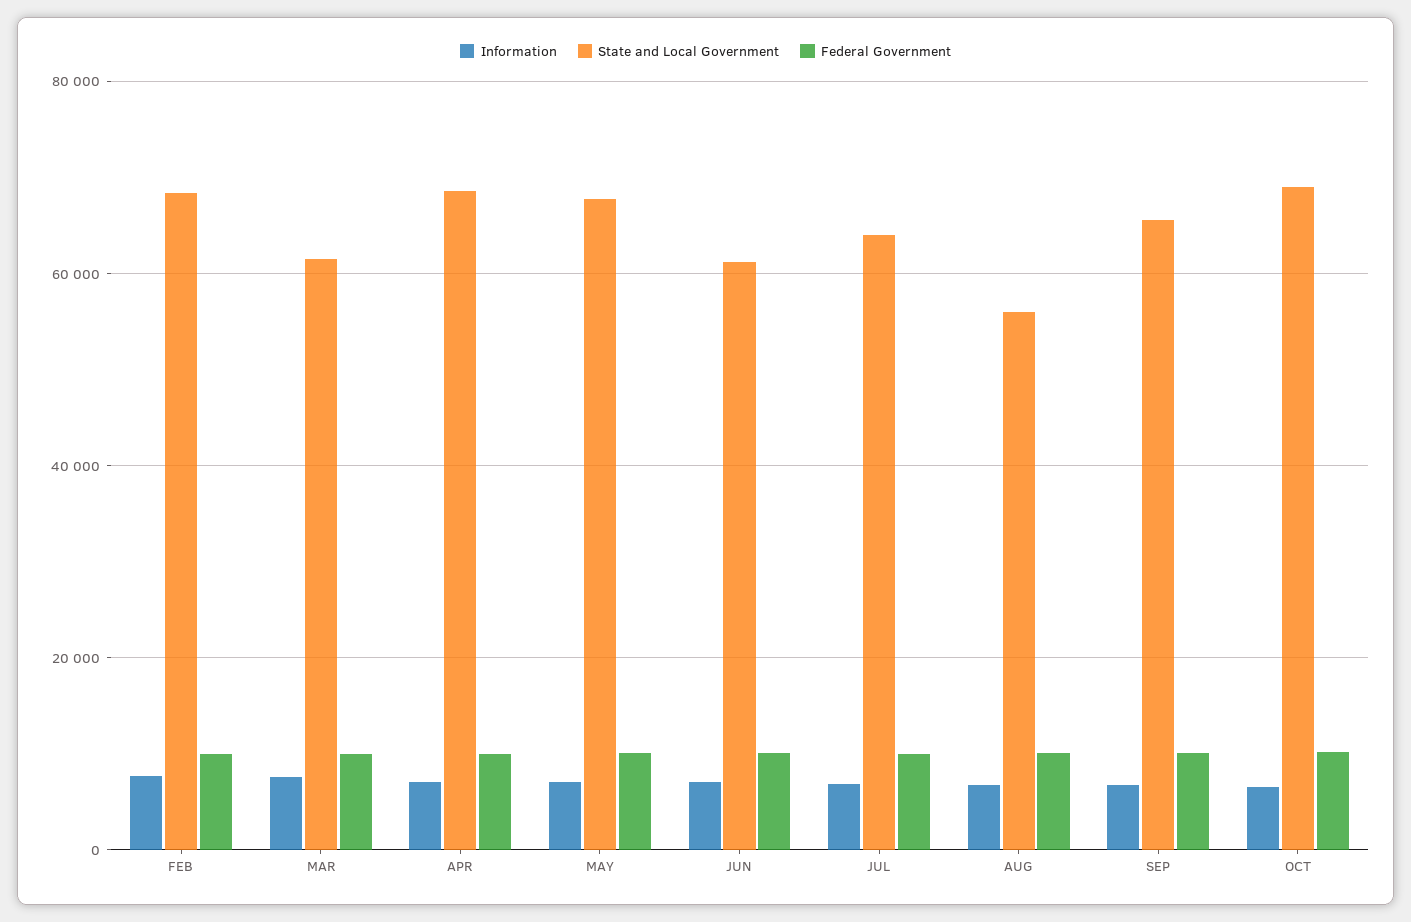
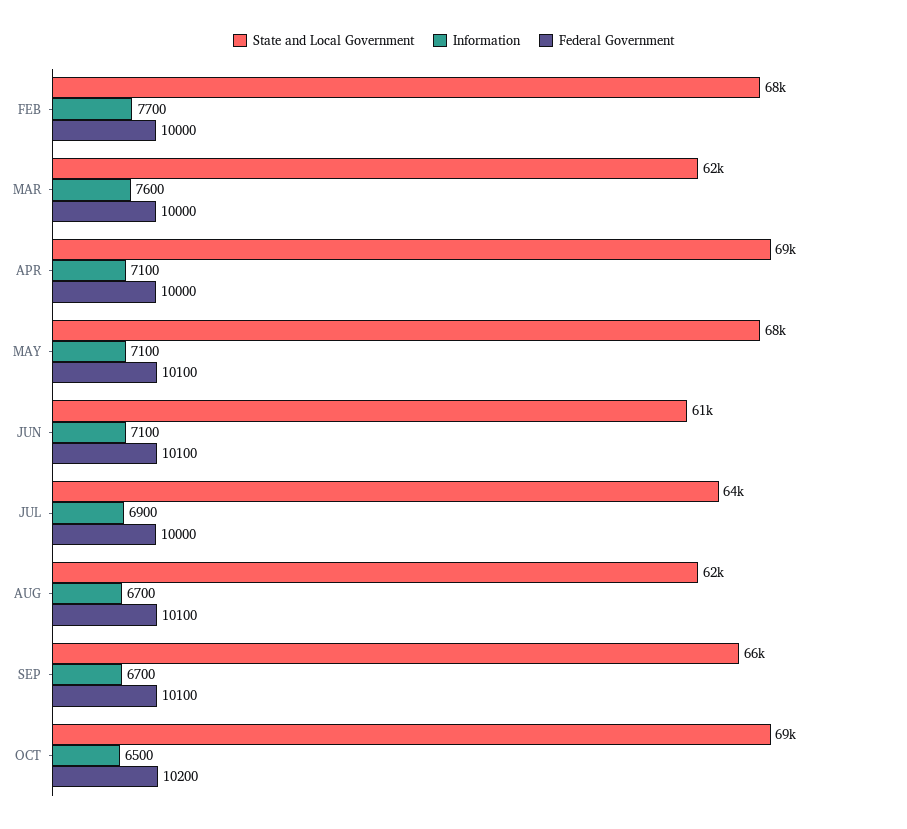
  {
    "Information": {
      "FEB": 7700,
      "MAR": 7600,
      "APR": 7100,
      "MAY": 7100,
      "JUN": 7100,
      "JUL": 6900,
      "AUG": 6700,
      "SEP": 6700,
      "OCT": 6500
    },
    "State and Local Government": {
      "FEB": 68000,
      "MAR": 62000,
      "APR": 69000,
      "MAY": 68000,
      "JUN": 61000,
      "JUL": 64000,
-     "AUG": 56000,
+     "AUG": 62000,
      "SEP": 66000,
      "OCT": 69000
    },
    "Federal Government": {
      "FEB": 10000,
      "MAR": 10000,
      "APR": 10000,
      "MAY": 10100,
      "JUN": 10100,
      "JUL": 10000,
      "AUG": 10100,
      "SEP": 10100,
      "OCT": 10200
    }
  }

